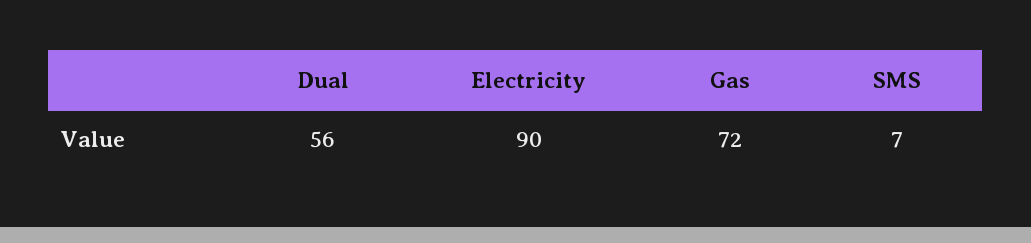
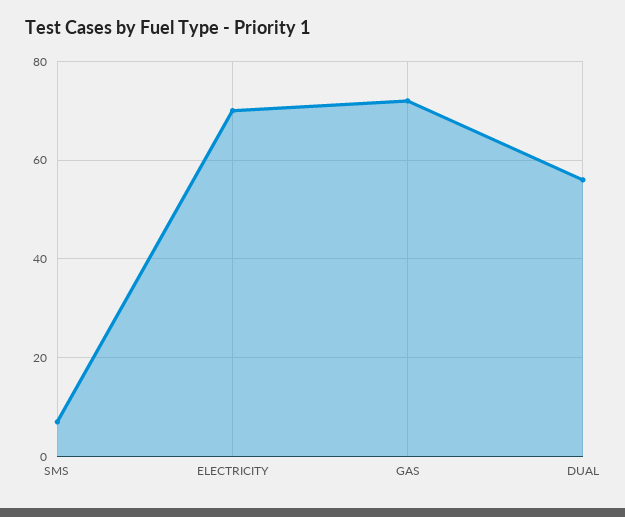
  {
    "Dual": 56,
-   "Electricity": 90,
+   "Electricity": 70,
    "Gas": 72,
    "SMS": 7
  }

